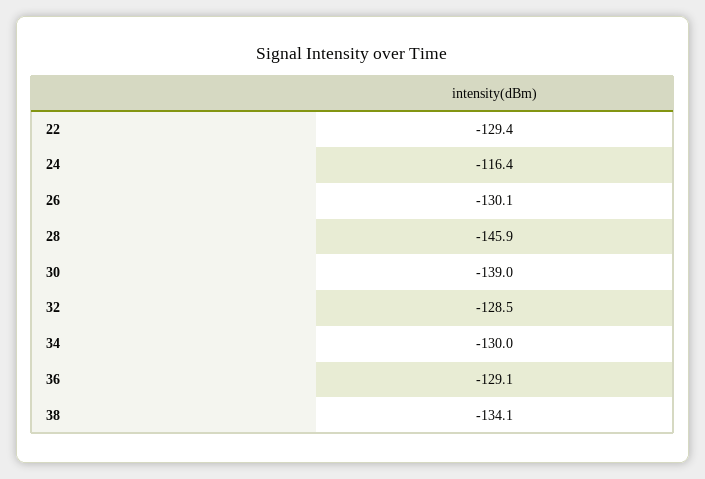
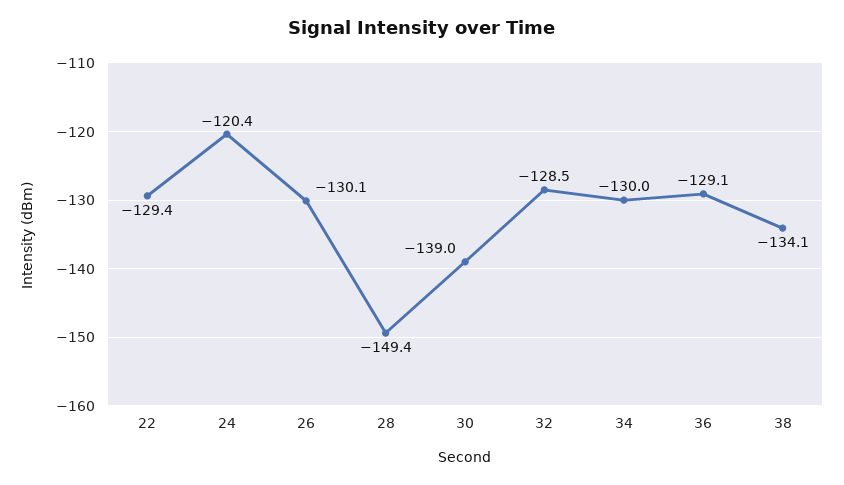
  {
    "22": -129.4,
-   "24": -116.4,
+   "24": -120.4,
    "26": -130.1,
-   "28": -145.9,
+   "28": -149.4,
    "30": -139,
    "32": -128.5,
    "34": -130,
    "36": -129.1,
    "38": -134.1
  }

